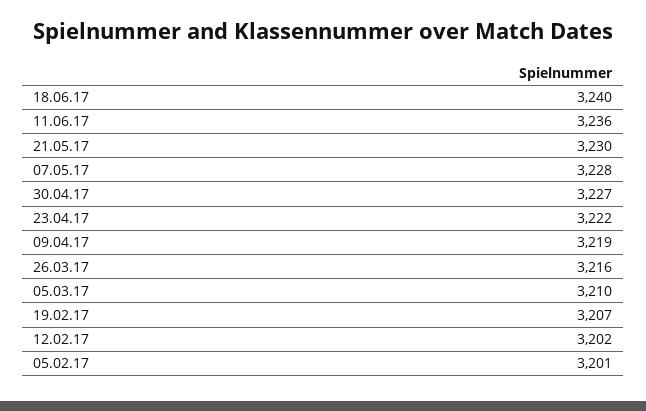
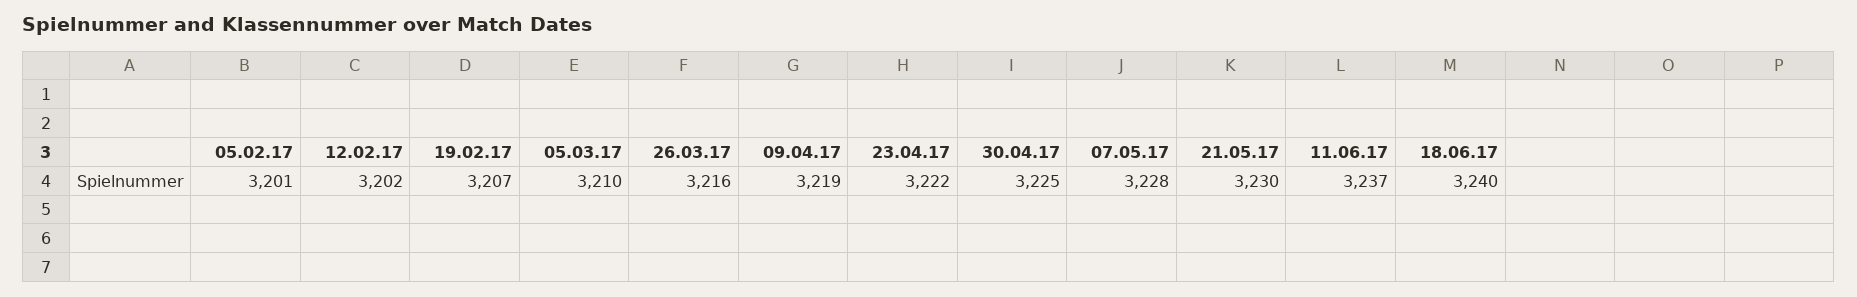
  {
    "18.06.17": 3240,
-   "11.06.17": 3236,
+   "11.06.17": 3237,
    "21.05.17": 3230,
    "07.05.17": 3228,
-   "30.04.17": 3227,
+   "30.04.17": 3225,
    "23.04.17": 3222,
    "09.04.17": 3219,
    "26.03.17": 3216,
    "05.03.17": 3210,
    "19.02.17": 3207,
    "12.02.17": 3202,
    "05.02.17": 3201
  }

